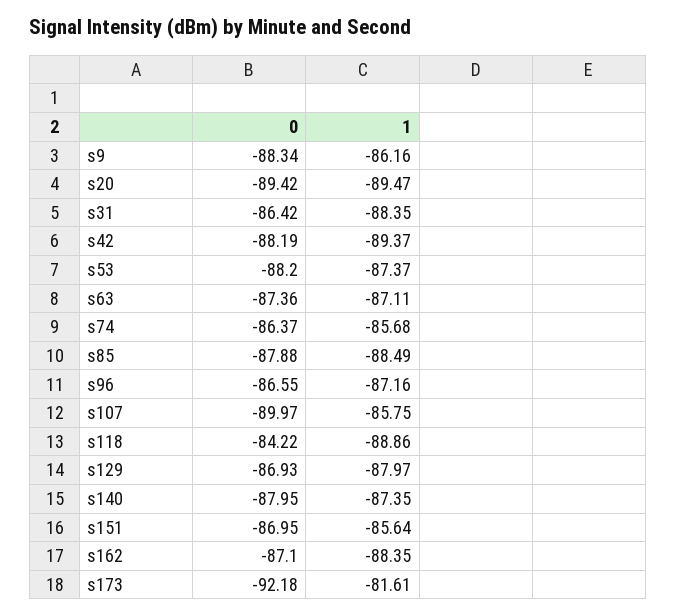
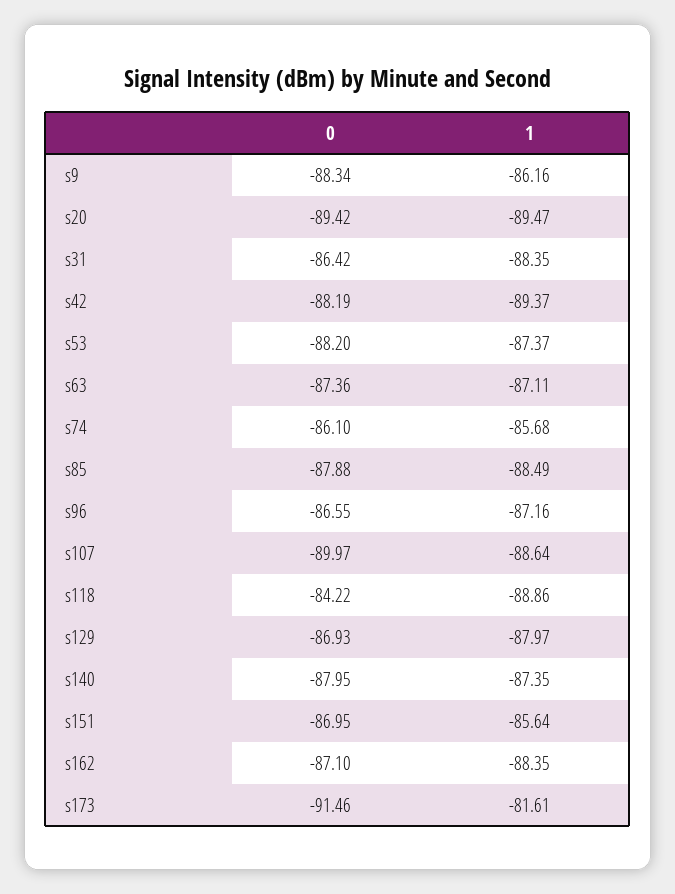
  {
    "0": {
      "s9": -88.34,
      "s20": -89.42,
      "s31": -86.42,
      "s42": -88.19,
      "s53": -88.2,
      "s63": -87.36,
-     "s74": -86.37,
+     "s74": -86.1,
      "s85": -87.88,
      "s96": -86.55,
      "s107": -89.97,
      "s118": -84.22,
      "s129": -86.93,
      "s140": -87.95,
      "s151": -86.95,
      "s162": -87.1,
-     "s173": -92.18
+     "s173": -91.46
    },
    "1": {
      "s9": -86.16,
      "s20": -89.47,
      "s31": -88.35,
      "s42": -89.37,
      "s53": -87.37,
      "s63": -87.11,
      "s74": -85.68,
      "s85": -88.49,
      "s96": -87.16,
-     "s107": -85.75,
+     "s107": -88.64,
      "s118": -88.86,
      "s129": -87.97,
      "s140": -87.35,
      "s151": -85.64,
      "s162": -88.35,
      "s173": -81.61
    }
  }

